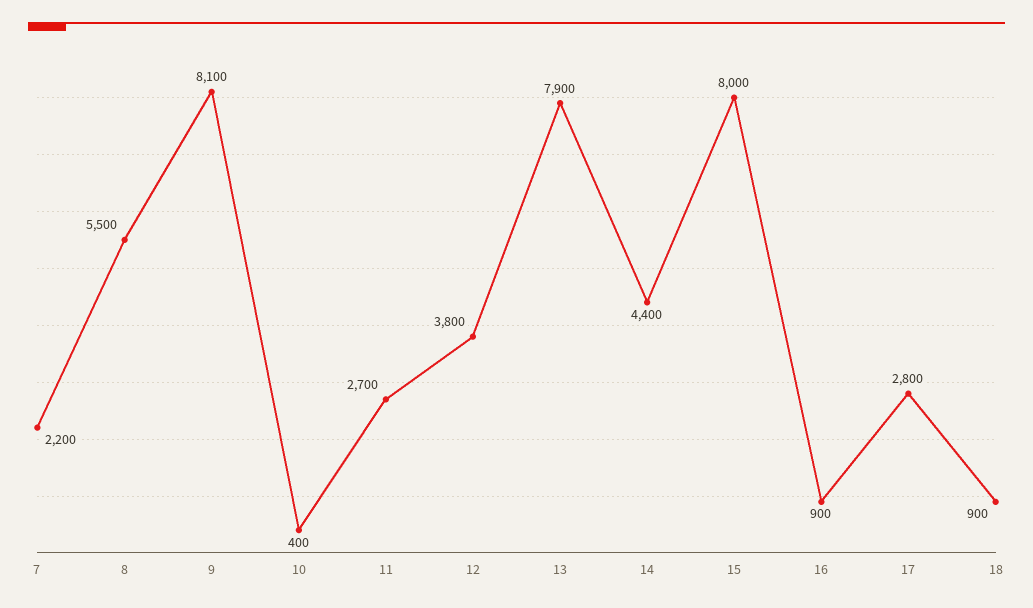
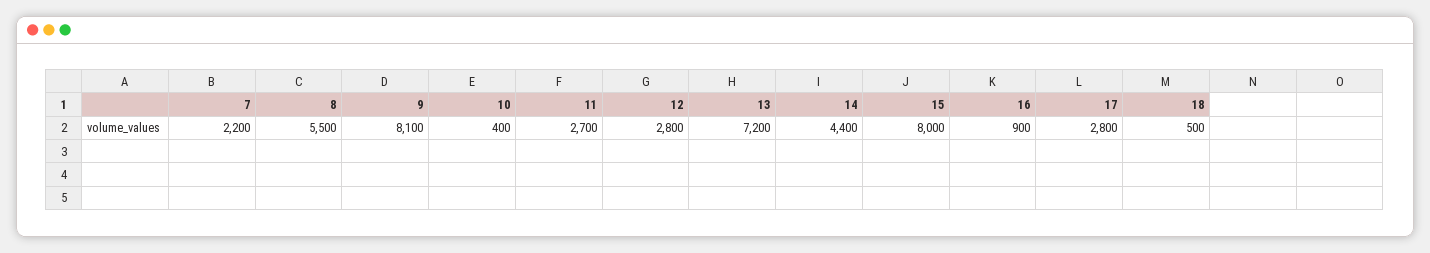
  {
    "7": 2200,
    "8": 5500,
    "9": 8100,
    "10": 400,
    "11": 2700,
-   "12": 3800,
+   "12": 2800,
-   "13": 7900,
+   "13": 7200,
    "14": 4400,
    "15": 8000,
    "16": 900,
    "17": 2800,
-   "18": 900
+   "18": 500
  }

